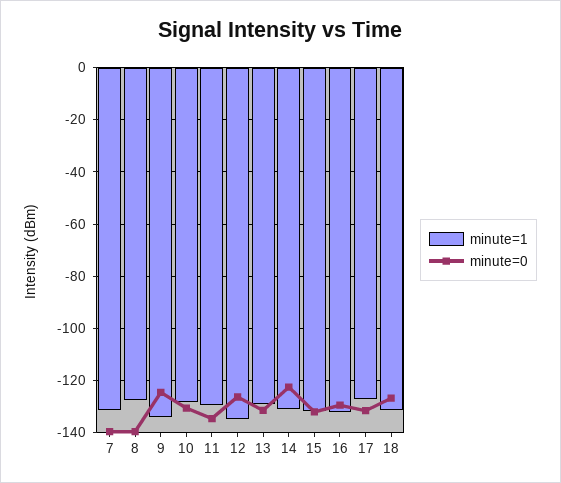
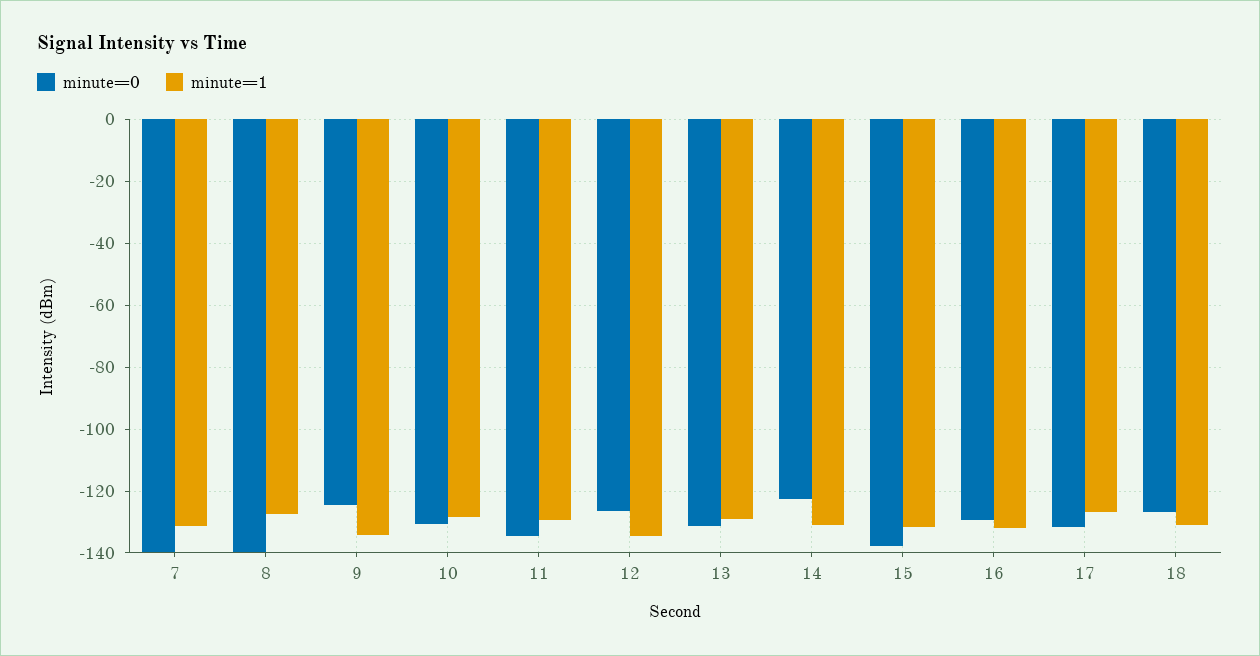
  {
    "minute=1": {
      "7": -132,
      "8": -128,
      "9": -134,
      "10": -128,
      "11": -130,
      "12": -134,
      "13": -128,
      "14": -132,
      "15": -132,
      "16": -132,
      "17": -126,
      "18": -132
    },
    "minute=0": {
      "7": -140,
      "8": -140,
      "9": -124,
      "10": -130,
      "11": -134,
      "12": -126,
      "13": -132,
      "14": -122,
-     "15": -132.5,
+     "15": -138,
      "16": -130,
      "17": -132,
      "18": -126
    }
  }

